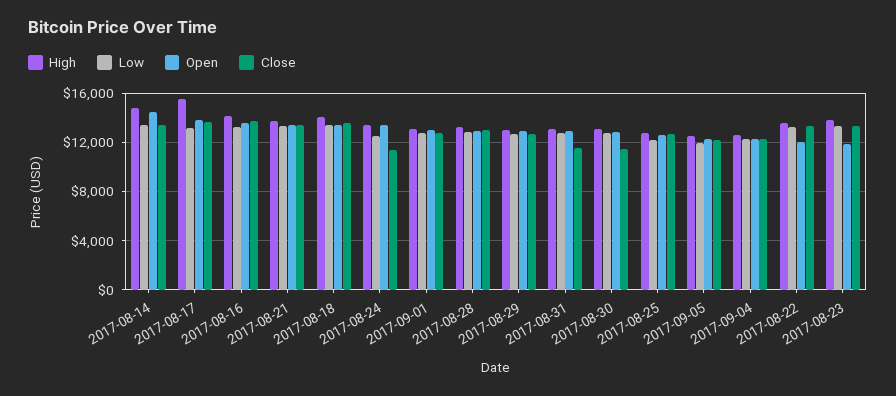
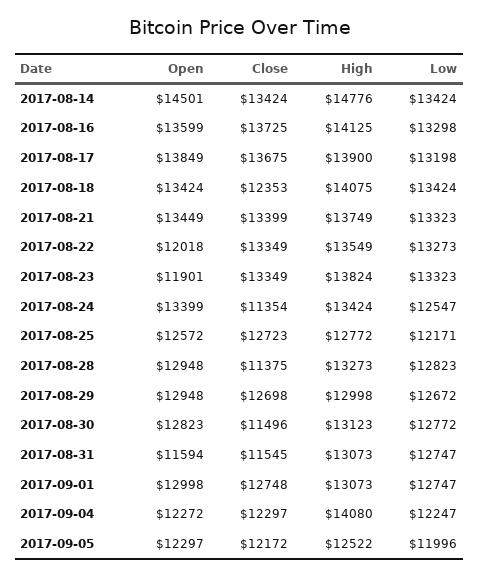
  {
    "High": {
      "2017-08-14": 14776,
-     "2017-08-17": 15500,
+     "2017-08-17": 13900,
      "2017-08-16": 14125,
      "2017-08-21": 13749,
      "2017-08-18": 14075,
      "2017-08-24": 13424,
      "2017-09-01": 13073,
      "2017-08-28": 13273,
      "2017-08-29": 12998,
      "2017-08-31": 13073,
      "2017-08-30": 13123,
      "2017-08-25": 12772,
      "2017-09-05": 12522,
-     "2017-09-04": 12500,
+     "2017-09-04": 14080,
      "2017-08-22": 13549,
      "2017-08-23": 13824
    },
    "Low": {
      "2017-08-14": 13424,
      "2017-08-17": 13198,
      "2017-08-16": 13298,
      "2017-08-21": 13323,
      "2017-08-18": 13424,
      "2017-08-24": 12547,
      "2017-09-01": 12747,
      "2017-08-28": 12823,
      "2017-08-29": 12672,
      "2017-08-31": 12747,
      "2017-08-30": 12772,
      "2017-08-25": 12171,
      "2017-09-05": 11996,
      "2017-09-04": 12247,
      "2017-08-22": 13273,
      "2017-08-23": 13323
    },
    "Open": {
      "2017-08-14": 14501,
      "2017-08-17": 13849,
      "2017-08-16": 13599,
      "2017-08-21": 13449,
      "2017-08-18": 13424,
      "2017-08-24": 13399,
      "2017-09-01": 12998,
      "2017-08-28": 12948,
      "2017-08-29": 12948,
-     "2017-08-31": 13000,
+     "2017-08-31": 11594,
      "2017-08-30": 12823,
      "2017-08-25": 12572,
      "2017-09-05": 12297,
      "2017-09-04": 12272,
      "2017-08-22": 12018,
      "2017-08-23": 11901
    },
    "Close": {
      "2017-08-14": 13424,
      "2017-08-17": 13675,
      "2017-08-16": 13725,
      "2017-08-21": 13399,
-     "2017-08-18": 13500,
+     "2017-08-18": 12353,
      "2017-08-24": 11354,
      "2017-09-01": 12748,
-     "2017-08-28": 13000,
+     "2017-08-28": 11375,
      "2017-08-29": 12698,
      "2017-08-31": 11545,
      "2017-08-30": 11496,
      "2017-08-25": 12723,
      "2017-09-05": 12172,
      "2017-09-04": 12297,
      "2017-08-22": 13349,
      "2017-08-23": 13349
    }
  }

